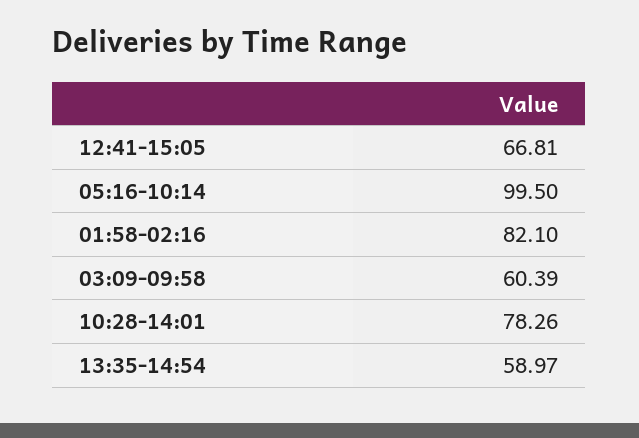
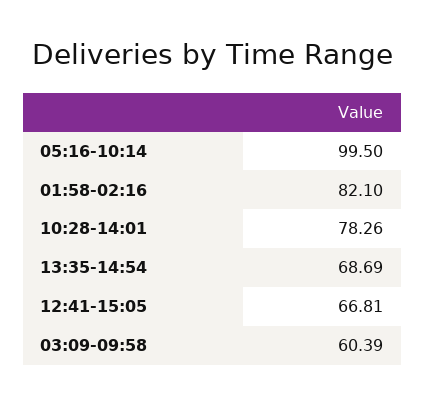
  {
    "12:41-15:05": 66.81,
    "05:16-10:14": 99.5,
    "01:58-02:16": 82.1,
    "03:09-09:58": 60.39,
    "10:28-14:01": 78.26,
-   "13:35-14:54": 58.97
+   "13:35-14:54": 68.69
  }

